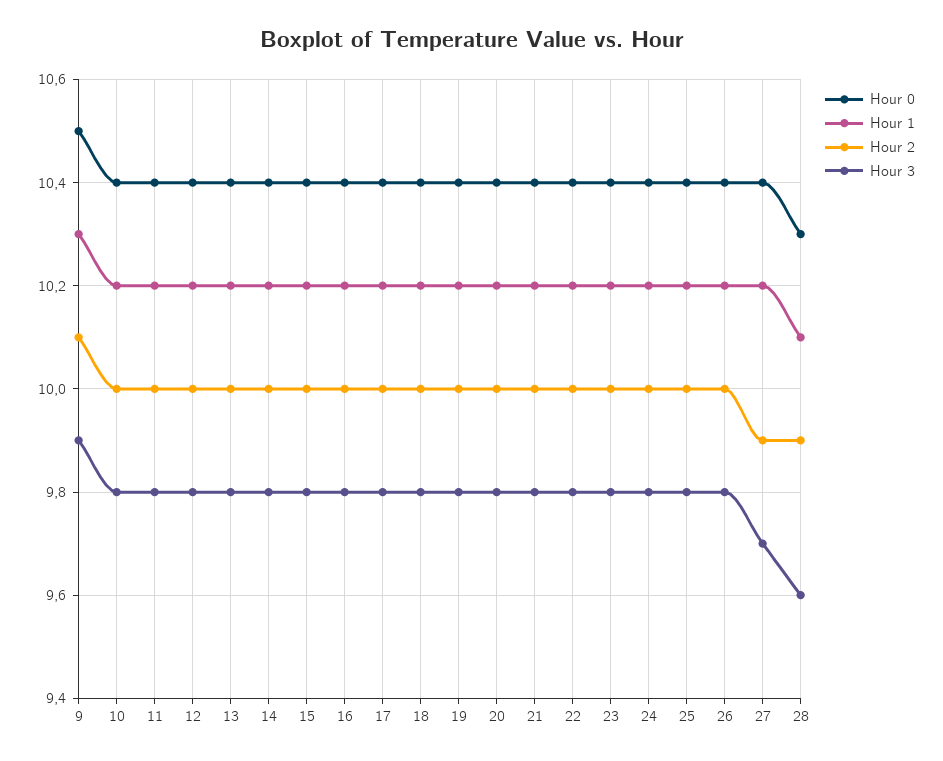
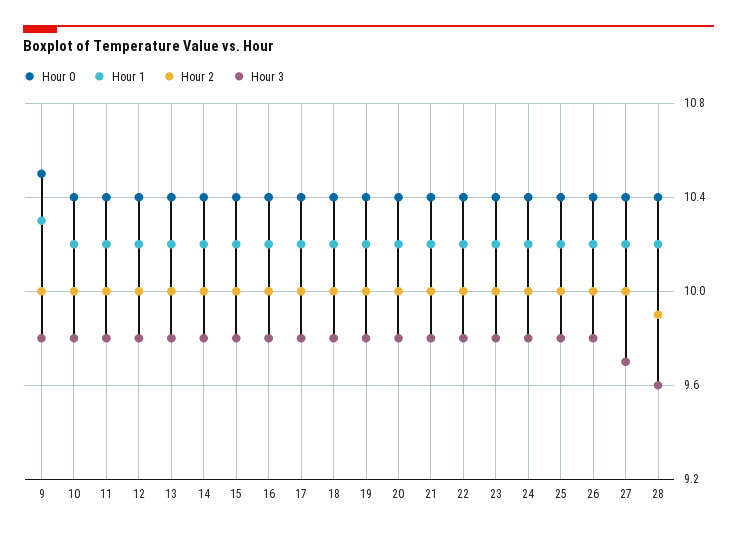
  {
    "Hour 0": {
      "9": 10.5,
      "10": 10.4,
      "11": 10.4,
      "12": 10.4,
      "13": 10.4,
      "14": 10.4,
      "15": 10.4,
      "16": 10.4,
      "17": 10.4,
      "18": 10.4,
      "19": 10.4,
      "20": 10.4,
      "21": 10.4,
      "22": 10.4,
      "23": 10.4,
      "24": 10.4,
      "25": 10.4,
      "26": 10.4,
      "27": 10.4,
-     "28": 10.3
+     "28": 10.4
    },
    "Hour 1": {
      "9": 10.3,
      "10": 10.2,
      "11": 10.2,
      "12": 10.2,
      "13": 10.2,
      "14": 10.2,
      "15": 10.2,
      "16": 10.2,
      "17": 10.2,
      "18": 10.2,
      "19": 10.2,
      "20": 10.2,
      "21": 10.2,
      "22": 10.2,
      "23": 10.2,
      "24": 10.2,
      "25": 10.2,
      "26": 10.2,
      "27": 10.2,
-     "28": 10.1
+     "28": 10.2
    },
    "Hour 2": {
-     "9": 10.1,
+     "9": 10,
      "10": 10,
      "11": 10,
      "12": 10,
      "13": 10,
      "14": 10,
      "15": 10,
      "16": 10,
      "17": 10,
      "18": 10,
      "19": 10,
      "20": 10,
      "21": 10,
      "22": 10,
      "23": 10,
      "24": 10,
      "25": 10,
      "26": 10,
-     "27": 9.9,
+     "27": 10,
      "28": 9.9
    },
    "Hour 3": {
-     "9": 9.9,
+     "9": 9.8,
      "10": 9.8,
      "11": 9.8,
      "12": 9.8,
      "13": 9.8,
      "14": 9.8,
      "15": 9.8,
      "16": 9.8,
      "17": 9.8,
      "18": 9.8,
      "19": 9.8,
      "20": 9.8,
      "21": 9.8,
      "22": 9.8,
      "23": 9.8,
      "24": 9.8,
      "25": 9.8,
      "26": 9.8,
      "27": 9.7,
      "28": 9.6
    }
  }

